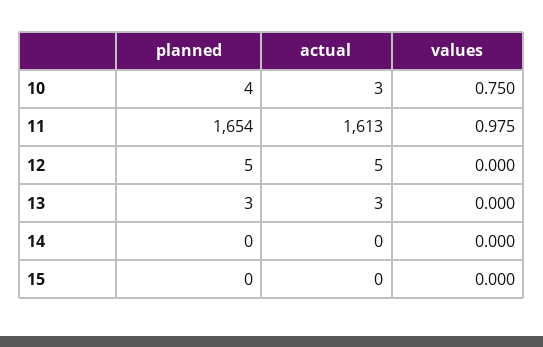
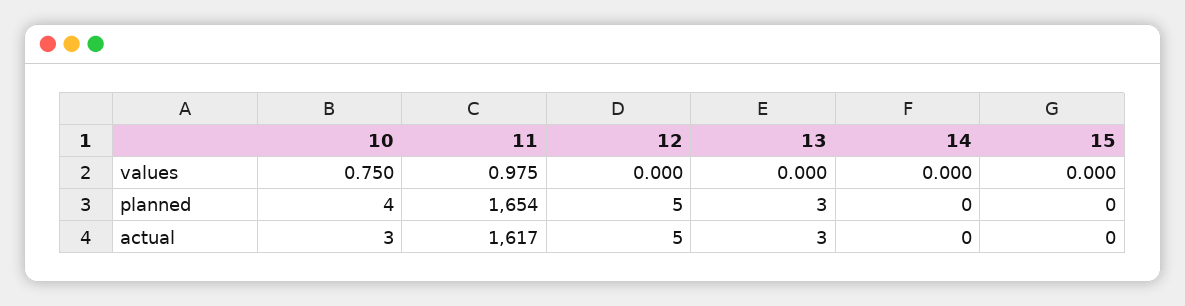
  {
    "planned": {
      "10": 4,
      "11": 1654,
      "12": 5,
      "13": 3,
      "14": 0,
      "15": 0
    },
    "actual": {
      "10": 3,
-     "11": 1613,
+     "11": 1617,
      "12": 5,
      "13": 3,
      "14": 0,
      "15": 0
    },
    "values": {
      "10": 0.75,
      "11": 0.975,
      "12": 0,
      "13": 0,
      "14": 0,
      "15": 0
    }
  }

